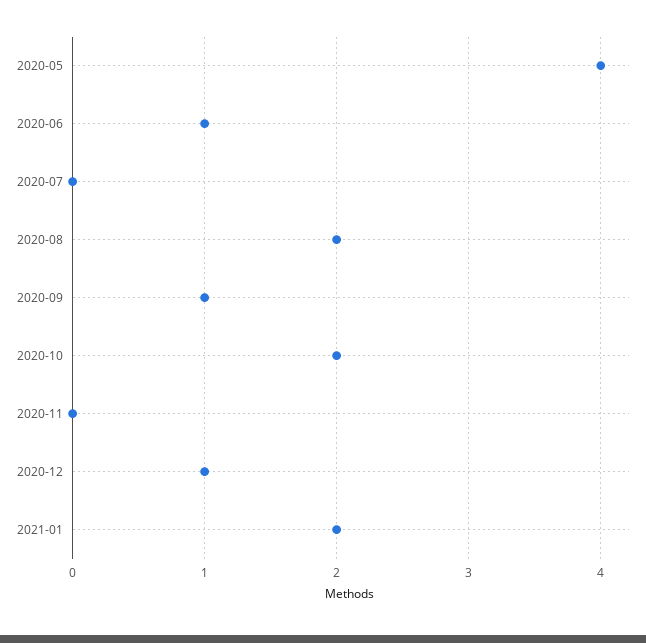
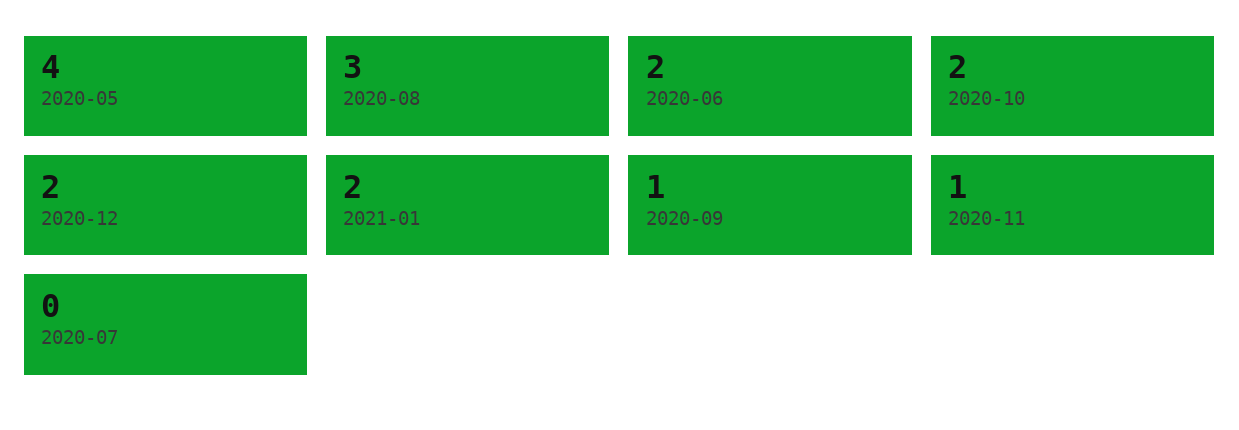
  {
    "2020-05": 4,
-   "2020-06": 1,
+   "2020-06": 2,
    "2020-07": 0,
-   "2020-08": 2,
+   "2020-08": 3,
    "2020-09": 1,
    "2020-10": 2,
-   "2020-11": 0,
+   "2020-11": 1,
-   "2020-12": 1,
+   "2020-12": 2,
    "2021-01": 2
  }

